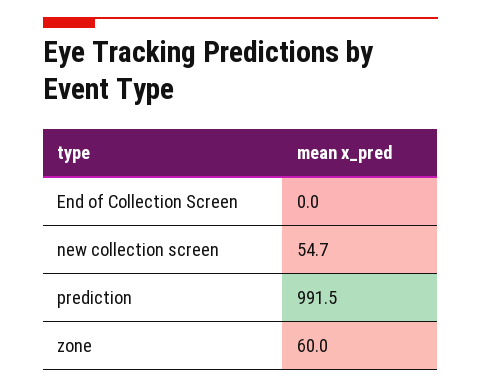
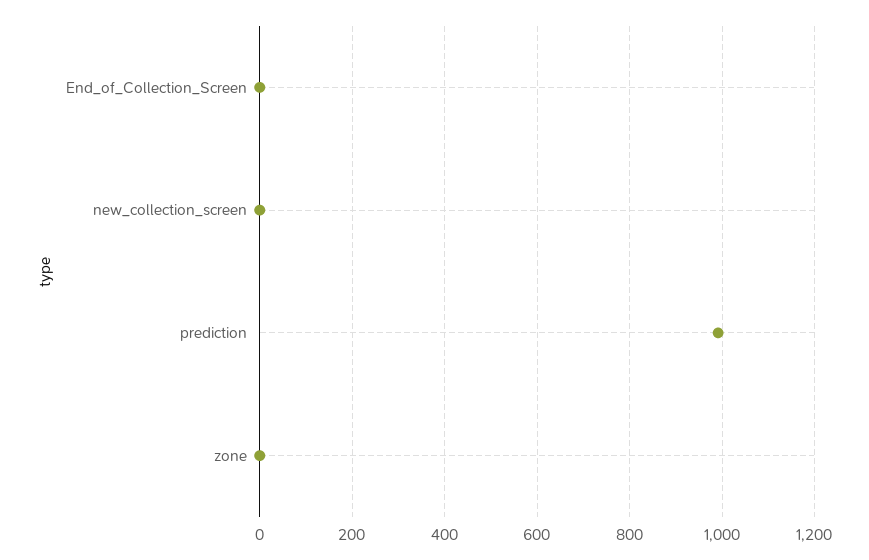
  {
    "End of Collection Screen": 0,
-   "new collection screen": 54.7,
+   "new collection screen": 0,
    "prediction": 991.5,
-   "zone": 60
+   "zone": 0
  }

